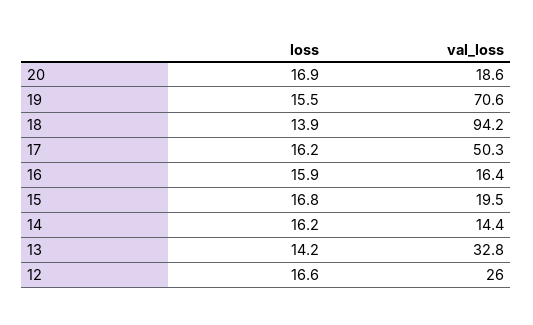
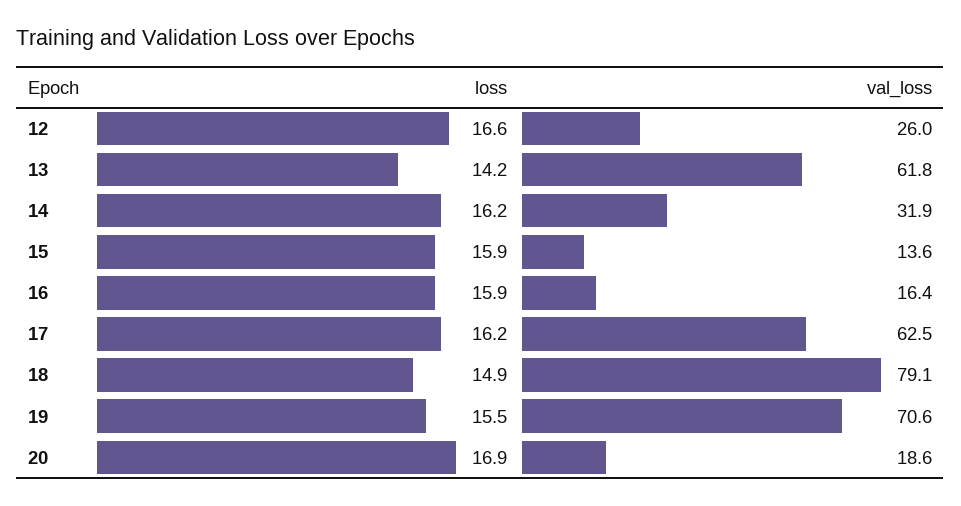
  {
    "loss": {
      "20": 16.9,
      "19": 15.5,
-     "18": 13.9,
+     "18": 14.9,
      "17": 16.2,
      "16": 15.9,
-     "15": 16.8,
+     "15": 15.9,
      "14": 16.2,
      "13": 14.2,
      "12": 16.6
    },
    "val_loss": {
      "20": 18.6,
      "19": 70.6,
-     "18": 94.2,
+     "18": 79.1,
-     "17": 50.3,
+     "17": 62.5,
      "16": 16.4,
-     "15": 19.5,
+     "15": 13.6,
-     "14": 14.4,
+     "14": 31.9,
-     "13": 32.8,
+     "13": 61.8,
      "12": 26
    }
  }

